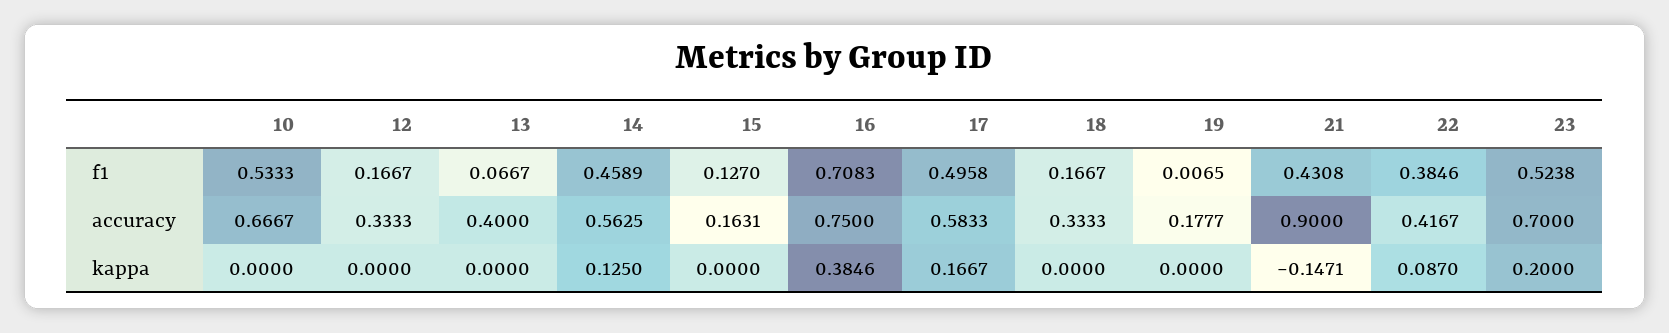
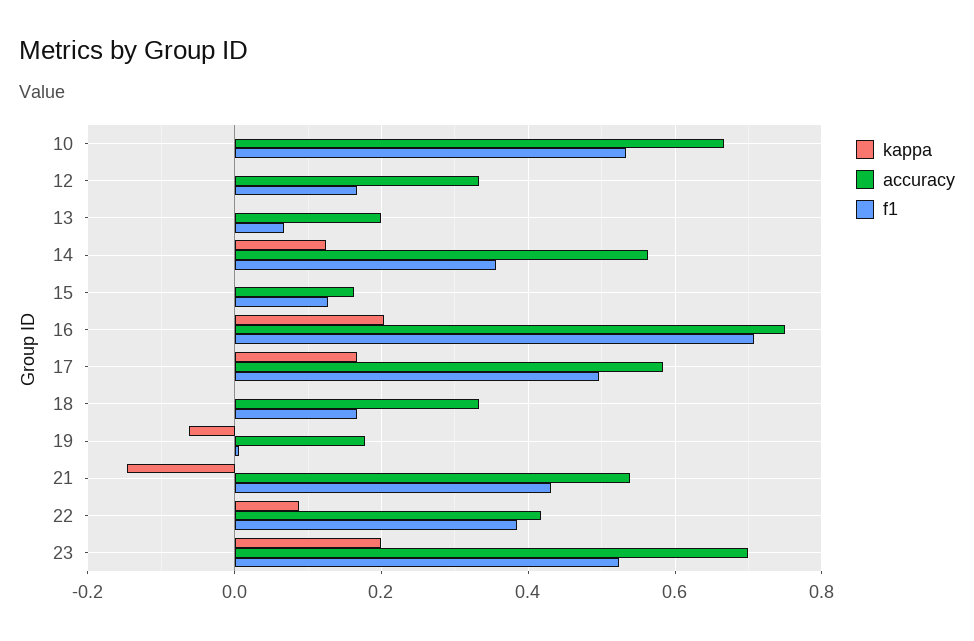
  {
    "f1": {
      "10": 0.5333,
      "12": 0.1667,
      "13": 0.0667,
-     "14": 0.4589,
+     "14": 0.36,
      "15": 0.127,
      "16": 0.7083,
      "17": 0.4958,
      "18": 0.1667,
      "19": 0.0065,
      "21": 0.4308,
      "22": 0.3846,
      "23": 0.5238
    },
    "accuracy": {
      "10": 0.6667,
      "12": 0.3333,
-     "13": 0.4,
+     "13": 0.2,
      "14": 0.5625,
      "15": 0.1631,
      "16": 0.75,
      "17": 0.5833,
      "18": 0.3333,
      "19": 0.1777,
-     "21": 0.9,
+     "21": 0.54,
      "22": 0.4167,
      "23": 0.7
    },
    "kappa": {
      "10": 0,
      "12": 0,
      "13": 0,
      "14": 0.125,
      "15": 0,
-     "16": 0.3846,
+     "16": 0.2,
      "17": 0.1667,
      "18": 0,
-     "19": 0,
+     "19": -0.06,
      "21": -0.1471,
      "22": 0.087,
      "23": 0.2
    }
  }

